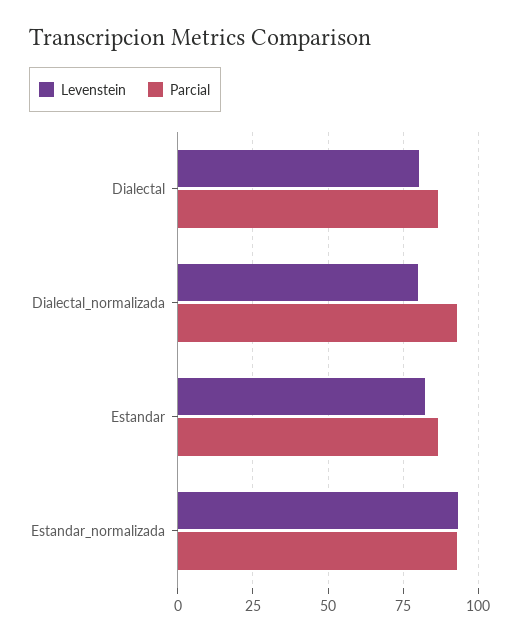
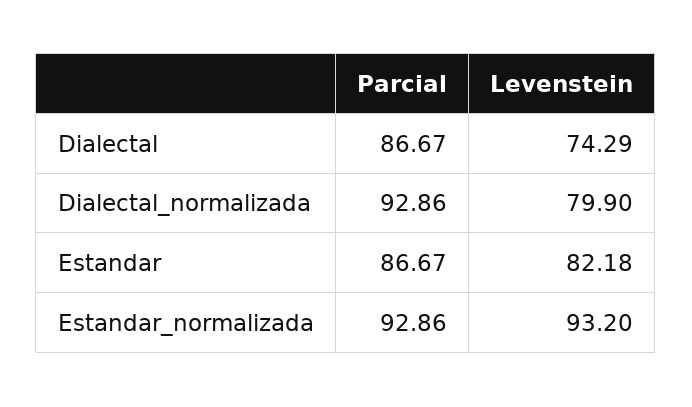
  {
    "Levenstein": {
-     "Dialectal": 80,
+     "Dialectal": 74.29,
      "Dialectal_normalizada": 79.9,
      "Estandar": 82.18,
      "Estandar_normalizada": 93.2
    },
    "Parcial": {
      "Dialectal": 86.67,
      "Dialectal_normalizada": 92.86,
      "Estandar": 86.67,
      "Estandar_normalizada": 92.86
    }
  }

